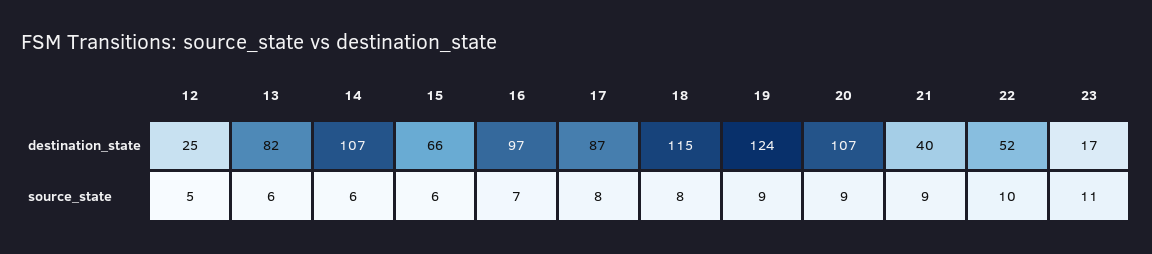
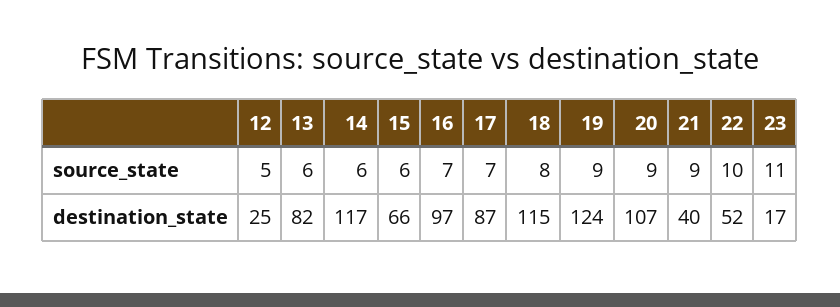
  {
    "12": {
      "destination_state": 25,
      "source_state": 5
    },
    "13": {
      "destination_state": 82,
      "source_state": 6
    },
    "14": {
-     "destination_state": 107,
+     "destination_state": 117,
      "source_state": 6
    },
    "15": {
      "destination_state": 66,
      "source_state": 6
    },
    "16": {
      "destination_state": 97,
      "source_state": 7
    },
    "17": {
      "destination_state": 87,
-     "source_state": 8
+     "source_state": 7
    },
    "18": {
      "destination_state": 115,
      "source_state": 8
    },
    "19": {
      "destination_state": 124,
      "source_state": 9
    },
    "20": {
      "destination_state": 107,
      "source_state": 9
    },
    "21": {
      "destination_state": 40,
      "source_state": 9
    },
    "22": {
      "destination_state": 52,
      "source_state": 10
    },
    "23": {
      "destination_state": 17,
      "source_state": 11
    }
  }

